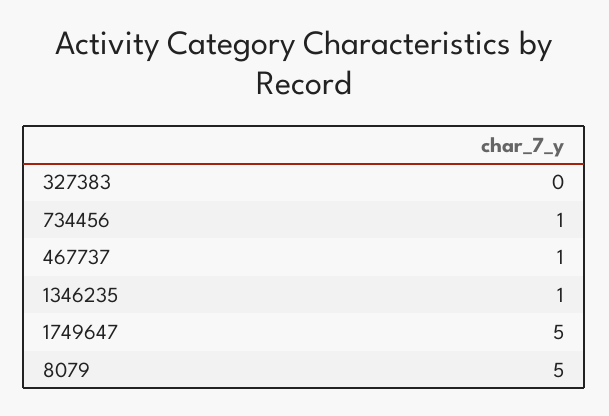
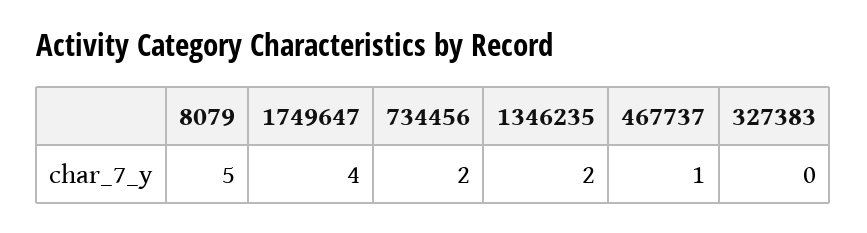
  {
    "327383": 0,
-   "734456": 1,
+   "734456": 2,
    "467737": 1,
-   "1346235": 1,
+   "1346235": 2,
-   "1749647": 5,
+   "1749647": 4,
    "8079": 5
  }

